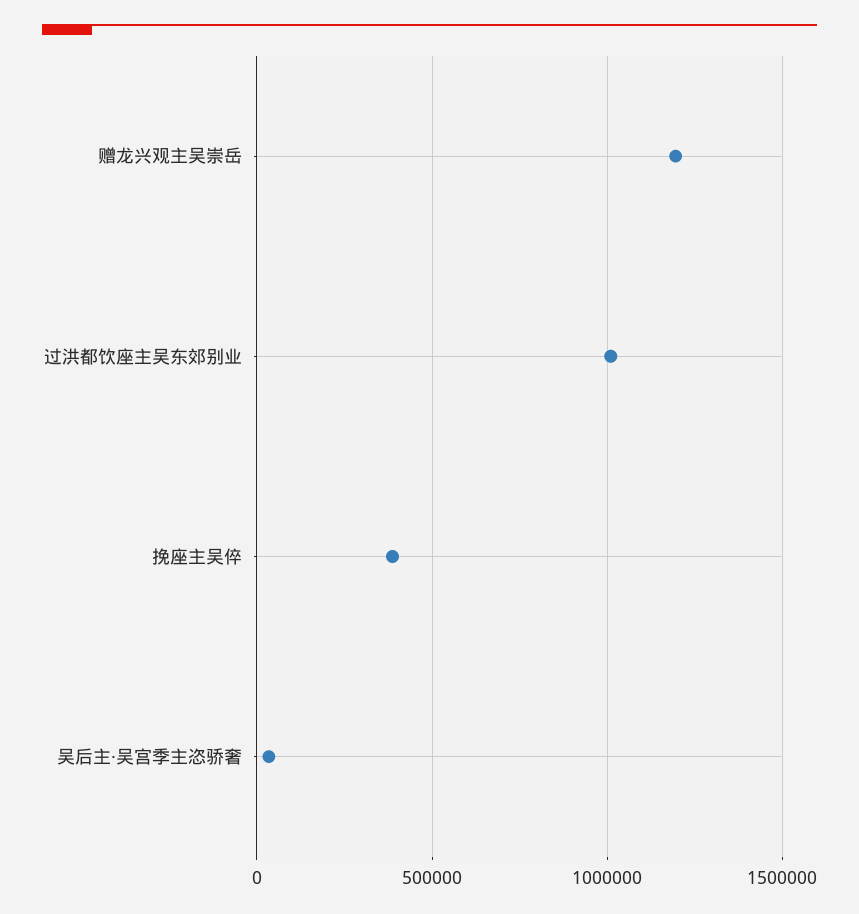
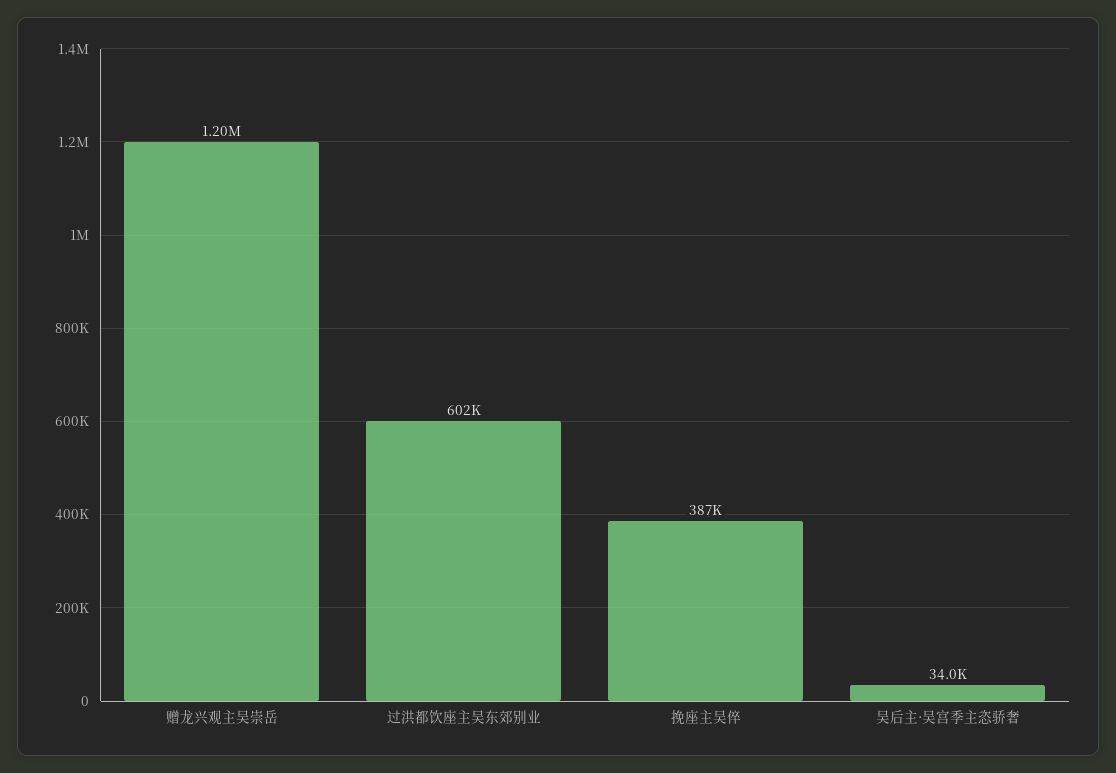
  {
    "赠龙兴观主吴崇岳": 1200000,
-   "过洪都饮座主吴东郊别业": 1000000,
+   "过洪都饮座主吴东郊别业": 602000,
    "挽座主吴倅": 387000,
    "吴后主·吴宫季主恣骄奢": 34000
  }

